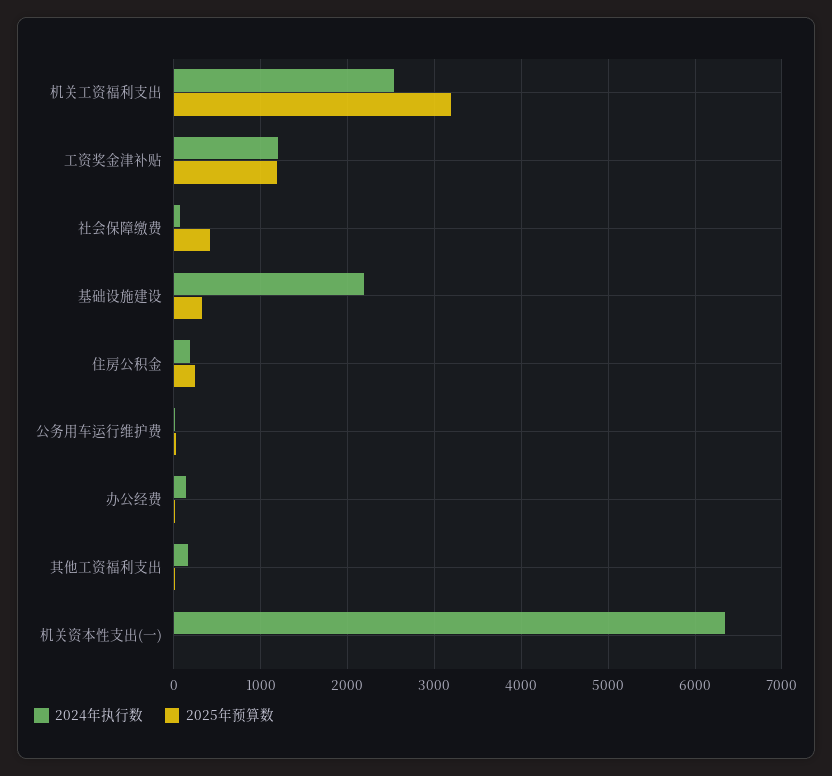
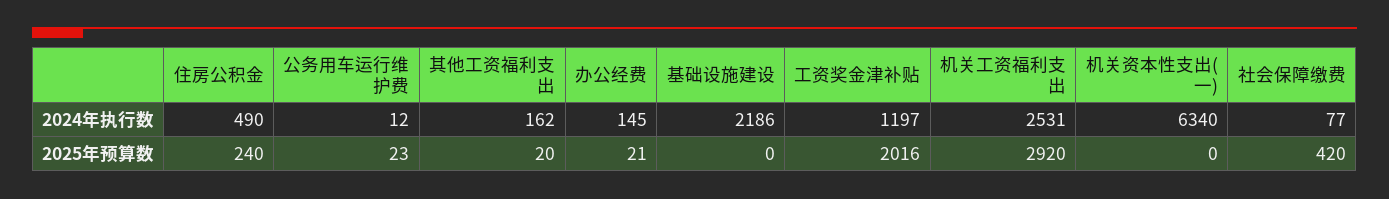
  {
    "2024年执行数": {
      "机关工资福利支出": 2531,
      "工资奖金津补贴": 1197,
      "社会保障缴费": 77,
      "基础设施建设": 2186,
-     "住房公积金": 200,
+     "住房公积金": 490,
      "公务用车运行维护费": 12,
      "办公经费": 145,
      "其他工资福利支出": 162,
      "机关资本性支出(一)": 6340
    },
    "2025年预算数": {
-     "机关工资福利支出": 3200,
+     "机关工资福利支出": 2920,
-     "工资奖金津补贴": 1200,
+     "工资奖金津补贴": 2016,
      "社会保障缴费": 420,
-     "基础设施建设": 300,
+     "基础设施建设": 0,
      "住房公积金": 240,
      "公务用车运行维护费": 23,
      "办公经费": 21,
      "其他工资福利支出": 20,
      "机关资本性支出(一)": 0
    }
  }

